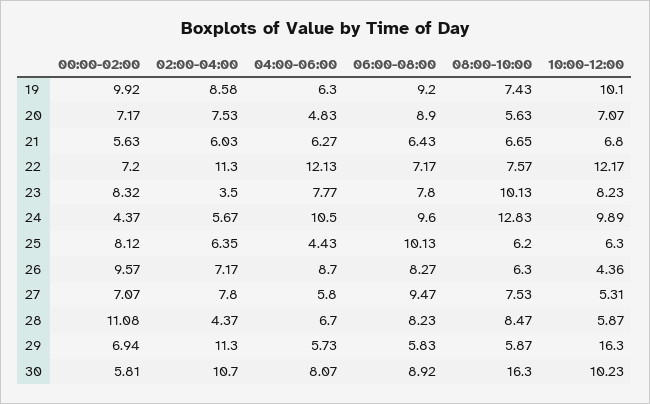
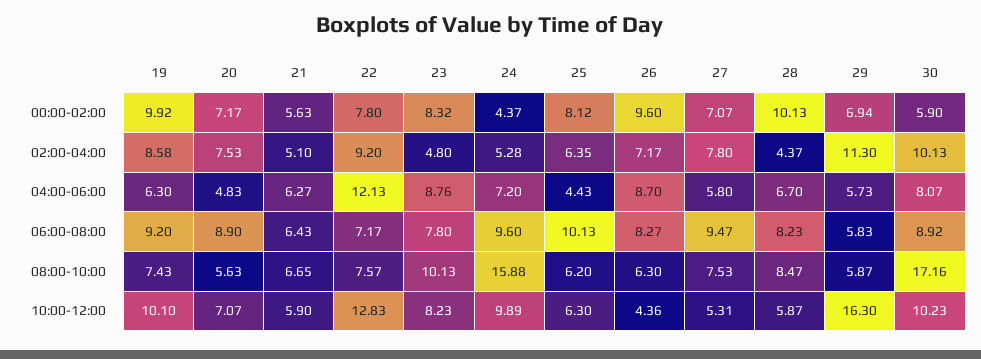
  {
    "00:00-02:00": {
      "19": 9.92,
      "20": 7.17,
      "21": 5.63,
-     "22": 7.2,
+     "22": 7.8,
      "23": 8.32,
      "24": 4.37,
      "25": 8.12,
-     "26": 9.57,
+     "26": 9.6,
      "27": 7.07,
-     "28": 11.08,
+     "28": 10.13,
      "29": 6.94,
-     "30": 5.81
+     "30": 5.9
    },
    "02:00-04:00": {
      "19": 8.58,
      "20": 7.53,
-     "21": 6.03,
+     "21": 5.1,
-     "22": 11.3,
+     "22": 9.2,
-     "23": 3.5,
+     "23": 4.8,
-     "24": 5.67,
+     "24": 5.28,
      "25": 6.35,
      "26": 7.17,
      "27": 7.8,
      "28": 4.37,
      "29": 11.3,
-     "30": 10.7
+     "30": 10.13
    },
    "04:00-06:00": {
      "19": 6.3,
      "20": 4.83,
      "21": 6.27,
      "22": 12.13,
-     "23": 7.77,
+     "23": 8.76,
-     "24": 10.5,
+     "24": 7.2,
      "25": 4.43,
      "26": 8.7,
      "27": 5.8,
      "28": 6.7,
      "29": 5.73,
      "30": 8.07
    },
    "06:00-08:00": {
      "19": 9.2,
      "20": 8.9,
      "21": 6.43,
      "22": 7.17,
      "23": 7.8,
      "24": 9.6,
      "25": 10.13,
      "26": 8.27,
      "27": 9.47,
      "28": 8.23,
      "29": 5.83,
      "30": 8.92
    },
    "08:00-10:00": {
      "19": 7.43,
      "20": 5.63,
      "21": 6.65,
      "22": 7.57,
      "23": 10.13,
-     "24": 12.83,
+     "24": 15.88,
      "25": 6.2,
      "26": 6.3,
      "27": 7.53,
      "28": 8.47,
      "29": 5.87,
-     "30": 16.3
+     "30": 17.16
    },
    "10:00-12:00": {
      "19": 10.1,
      "20": 7.07,
-     "21": 6.8,
+     "21": 5.9,
-     "22": 12.17,
+     "22": 12.83,
      "23": 8.23,
      "24": 9.89,
      "25": 6.3,
      "26": 4.36,
      "27": 5.31,
      "28": 5.87,
      "29": 16.3,
      "30": 10.23
    }
  }

